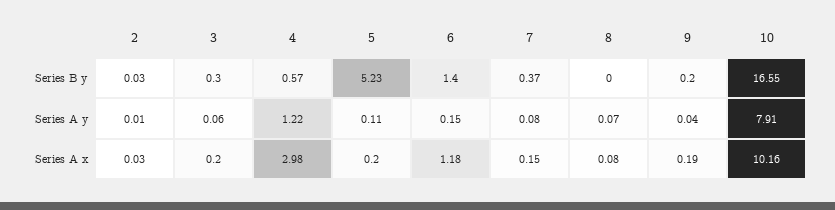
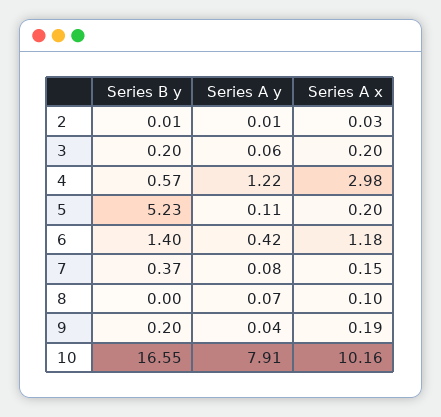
  {
    "2": {
-     "Series B y": 0.03,
+     "Series B y": 0.01,
      "Series A y": 0.01,
      "Series A x": 0.03
    },
    "3": {
-     "Series B y": 0.3,
+     "Series B y": 0.2,
      "Series A y": 0.06,
      "Series A x": 0.2
    },
    "4": {
      "Series B y": 0.57,
      "Series A y": 1.22,
      "Series A x": 2.98
    },
    "5": {
      "Series B y": 5.23,
      "Series A y": 0.11,
      "Series A x": 0.2
    },
    "6": {
      "Series B y": 1.4,
-     "Series A y": 0.15,
+     "Series A y": 0.42,
      "Series A x": 1.18
    },
    "7": {
      "Series B y": 0.37,
      "Series A y": 0.08,
      "Series A x": 0.15
    },
    "8": {
      "Series B y": 0,
      "Series A y": 0.07,
-     "Series A x": 0.08
+     "Series A x": 0.1
    },
    "9": {
      "Series B y": 0.2,
      "Series A y": 0.04,
      "Series A x": 0.19
    },
    "10": {
      "Series B y": 16.55,
      "Series A y": 7.91,
      "Series A x": 10.16
    }
  }

